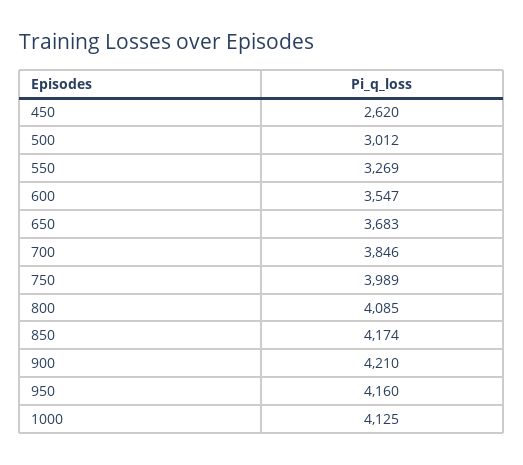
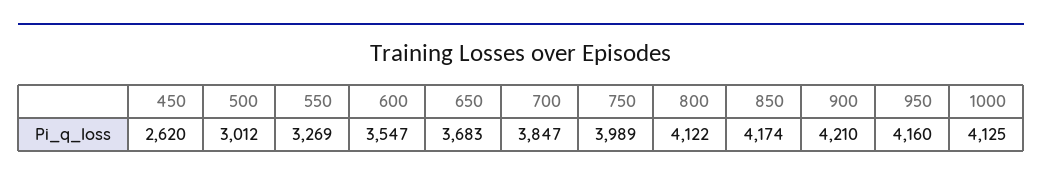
  {
    "450": 2620,
    "500": 3012,
    "550": 3269,
    "600": 3547,
    "650": 3683,
-   "700": 3846,
+   "700": 3847,
    "750": 3989,
-   "800": 4085,
+   "800": 4122,
    "850": 4174,
    "900": 4210,
    "950": 4160,
    "1000": 4125
  }

